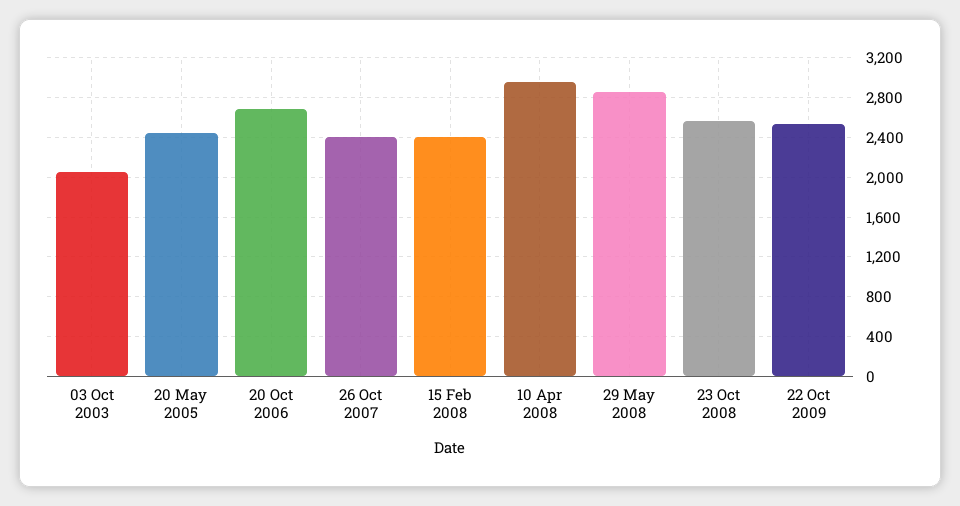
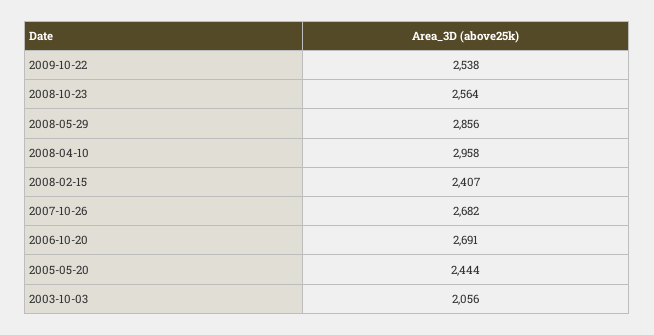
  {
    "03 Oct 2003": 2056,
    "20 May 2005": 2444,
    "20 Oct 2006": 2691,
-   "26 Oct 2007": 2400,
+   "26 Oct 2007": 2682,
    "15 Feb 2008": 2407,
    "10 Apr 2008": 2958,
    "29 May 2008": 2856,
    "23 Oct 2008": 2564,
    "22 Oct 2009": 2538
  }

